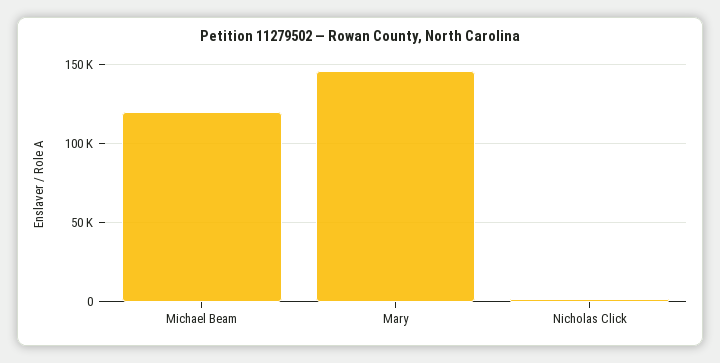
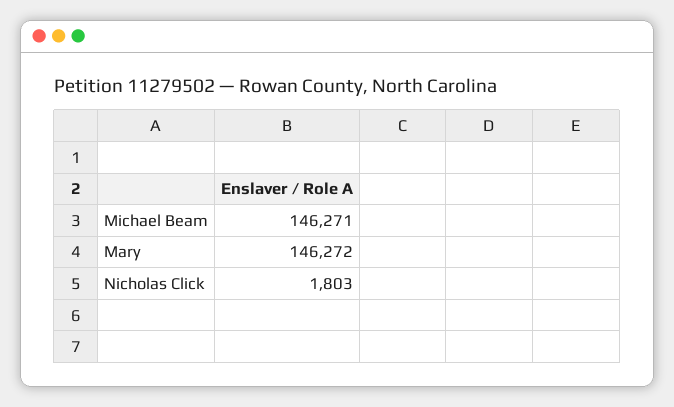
  {
-   "Michael Beam": 120000,
+   "Michael Beam": 146271,
    "Mary": 146272,
    "Nicholas Click": 1803
  }

